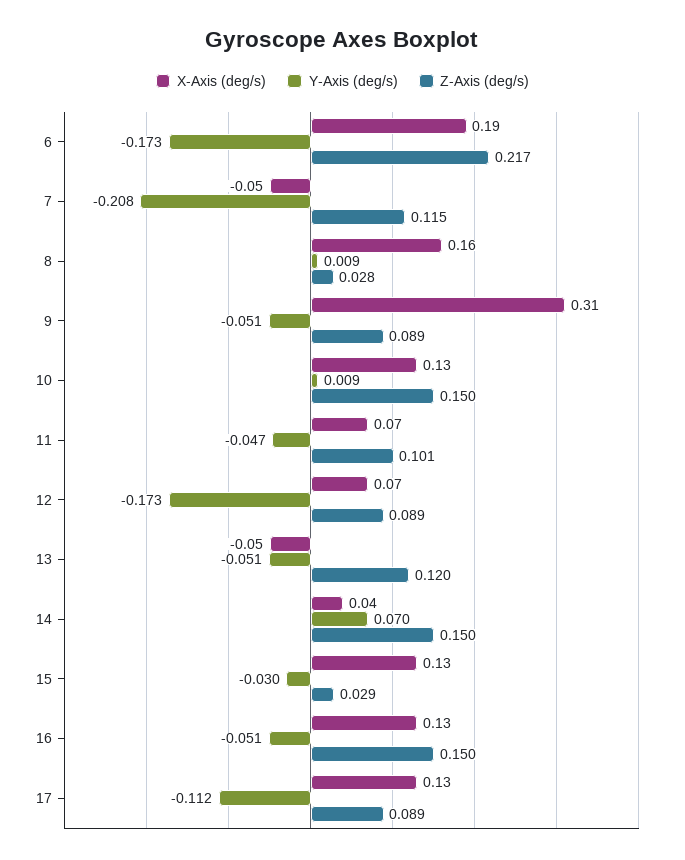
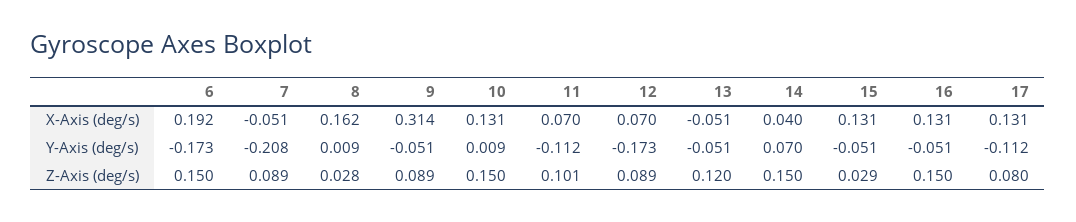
  {
    "X-Axis (deg/s)": {
      "6": 0.192,
      "7": -0.051,
      "8": 0.162,
      "9": 0.314,
      "10": 0.131,
      "11": 0.07,
      "12": 0.07,
      "13": -0.051,
      "14": 0.04,
      "15": 0.131,
      "16": 0.131,
      "17": 0.131
    },
    "Y-Axis (deg/s)": {
      "6": -0.173,
      "7": -0.208,
      "8": 0.009,
      "9": -0.051,
      "10": 0.009,
-     "11": -0.047,
+     "11": -0.112,
      "12": -0.173,
      "13": -0.051,
      "14": 0.07,
-     "15": -0.03,
+     "15": -0.051,
      "16": -0.051,
      "17": -0.112
    },
    "Z-Axis (deg/s)": {
-     "6": 0.217,
+     "6": 0.15,
-     "7": 0.115,
+     "7": 0.089,
      "8": 0.028,
      "9": 0.089,
      "10": 0.15,
      "11": 0.101,
      "12": 0.089,
      "13": 0.12,
      "14": 0.15,
      "15": 0.029,
      "16": 0.15,
-     "17": 0.089
+     "17": 0.08
    }
  }

